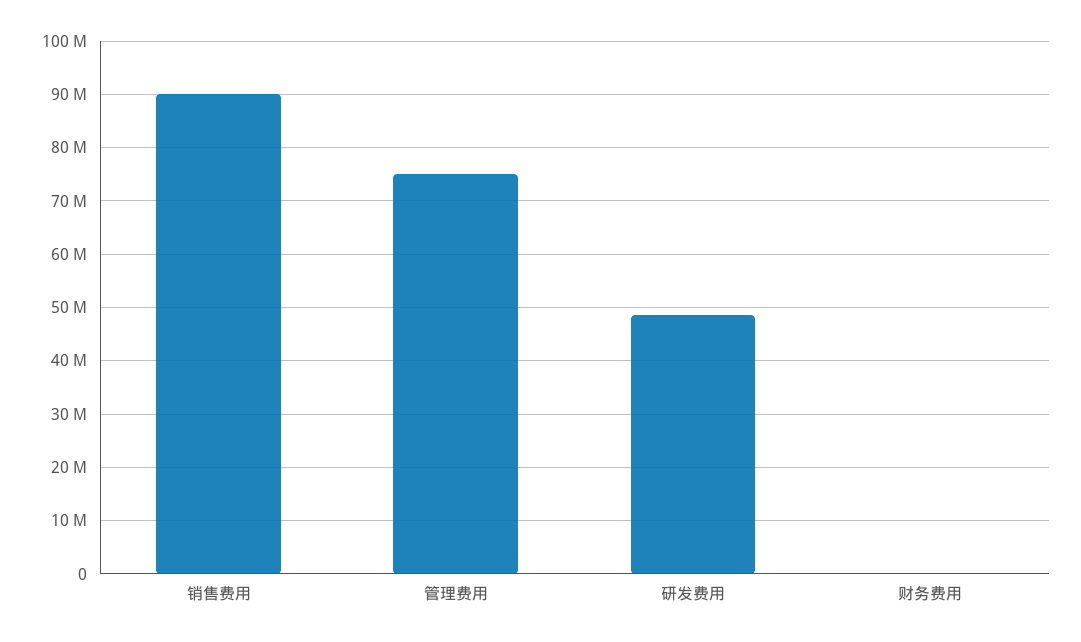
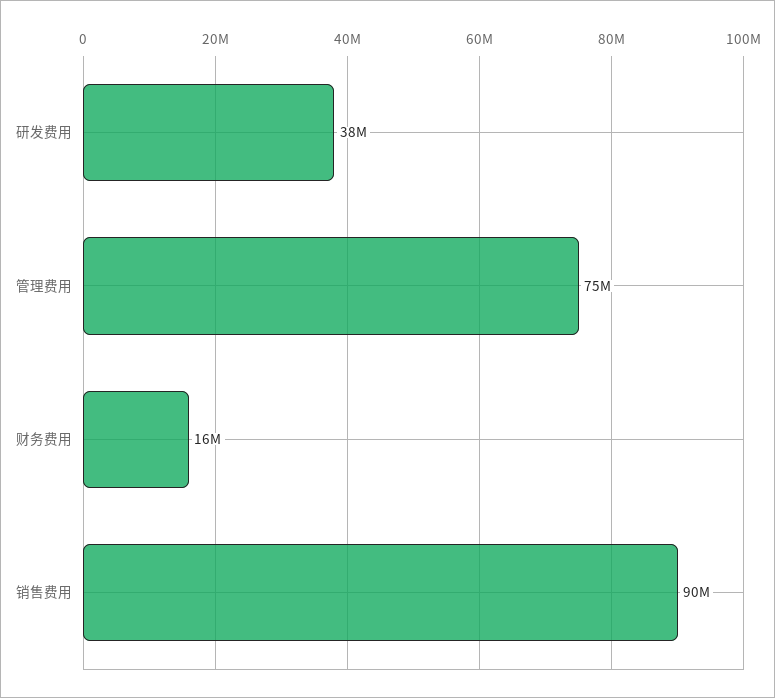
  {
    "销售费用": 90000000,
    "管理费用": 75000000,
-   "研发费用": 48000000,
+   "研发费用": 38000000,
-   "财务费用": 0
+   "财务费用": 16000000
  }

